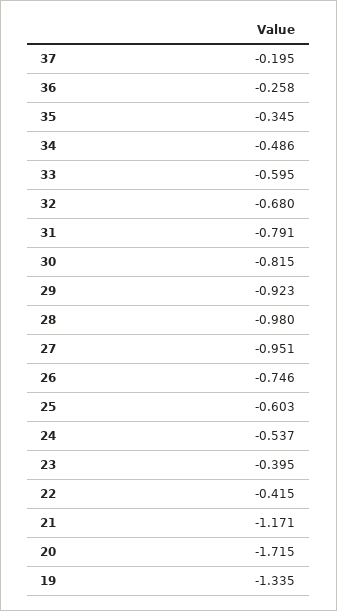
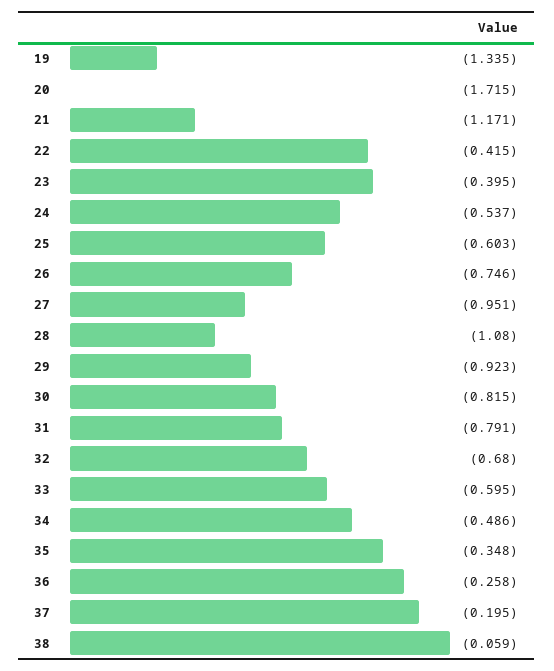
  {
    "37": -0.195,
    "36": -0.258,
-   "35": -0.345,
+   "35": -0.348,
    "34": -0.486,
    "33": -0.595,
    "32": -0.68,
    "31": -0.791,
    "30": -0.815,
    "29": -0.923,
-   "28": -0.98,
+   "28": -1.08,
    "27": -0.951,
    "26": -0.746,
    "25": -0.603,
    "24": -0.537,
    "23": -0.395,
    "22": -0.415,
    "21": -1.171,
    "20": -1.715,
-   "19": -1.335
+   "19": -1.335,
+   "38": -0.059
  }

